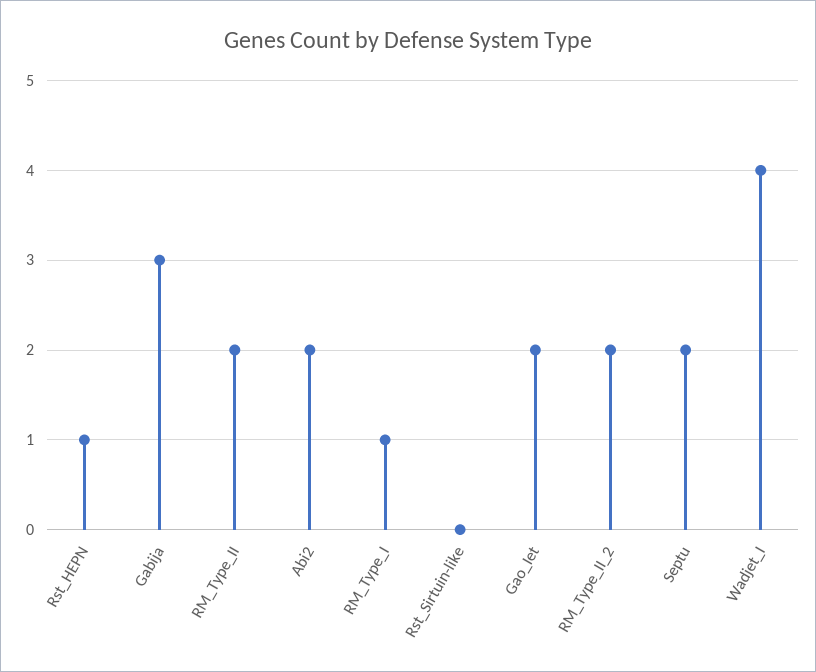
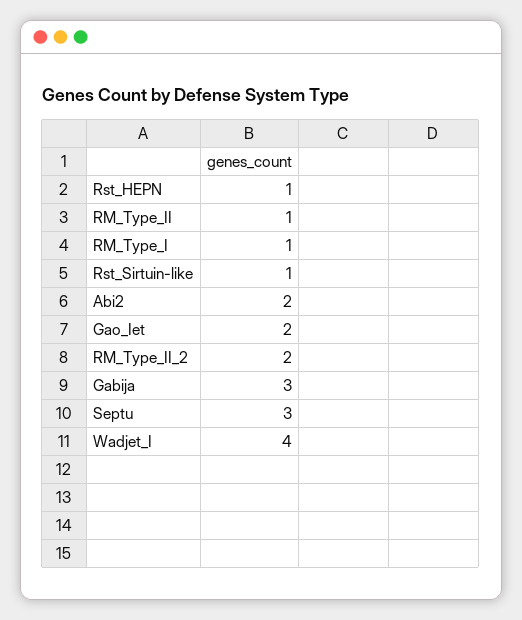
  {
    "Rst_HEPN": 1,
    "Gabija": 3,
-   "RM_Type_II": 2,
+   "RM_Type_II": 1,
    "Abi2": 2,
    "RM_Type_I": 1,
-   "Rst_Sirtuin-like": 0,
+   "Rst_Sirtuin-like": 1,
    "Gao_Iet": 2,
    "RM_Type_II_2": 2,
-   "Septu": 2,
+   "Septu": 3,
    "Wadjet_I": 4
  }

